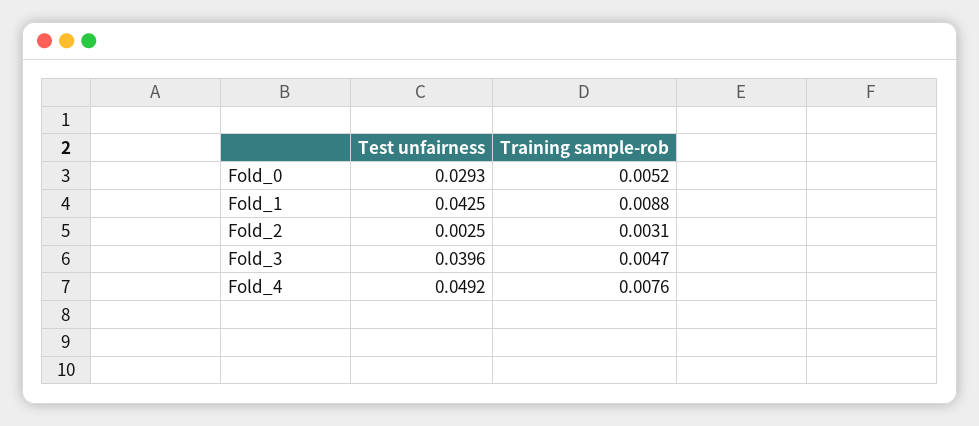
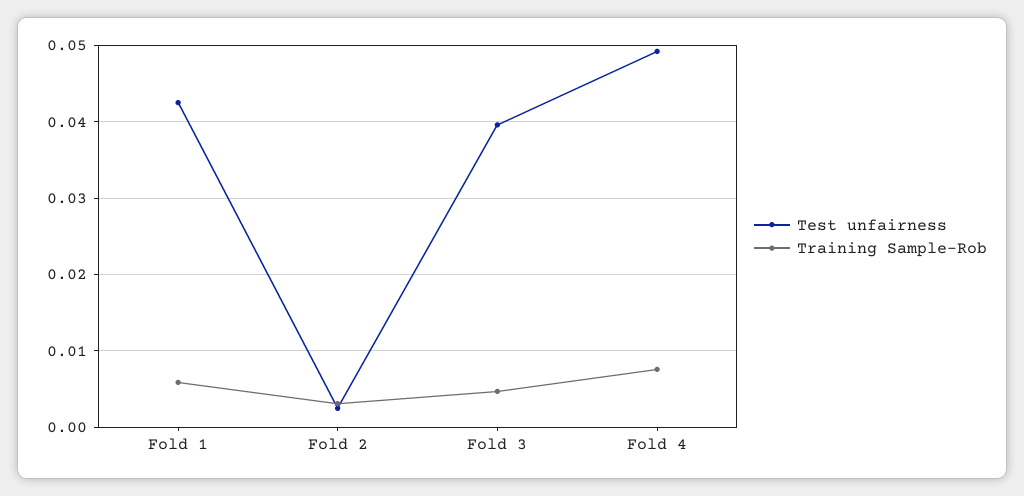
  {
    "Test unfairness": {
-     "Fold_0": 0.0293,
      "Fold_1": 0.0425,
      "Fold_2": 0.0025,
      "Fold_3": 0.0396,
      "Fold_4": 0.0492
    },
    "Training sample-rob": {
-     "Fold_0": 0.0052,
-     "Fold_1": 0.0088,
+     "Fold_1": 0.006,
      "Fold_2": 0.0031,
      "Fold_3": 0.0047,
      "Fold_4": 0.0076
    }
  }

